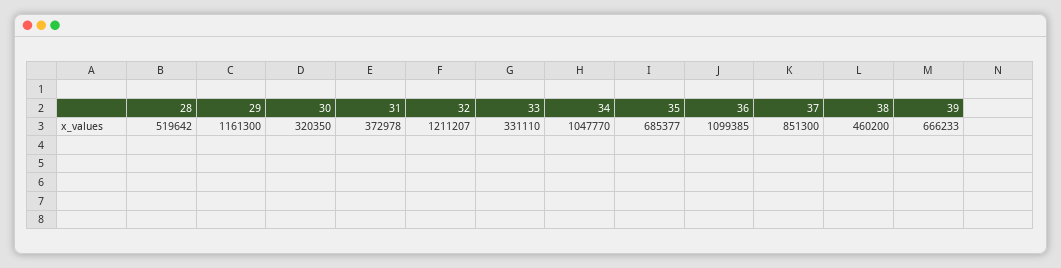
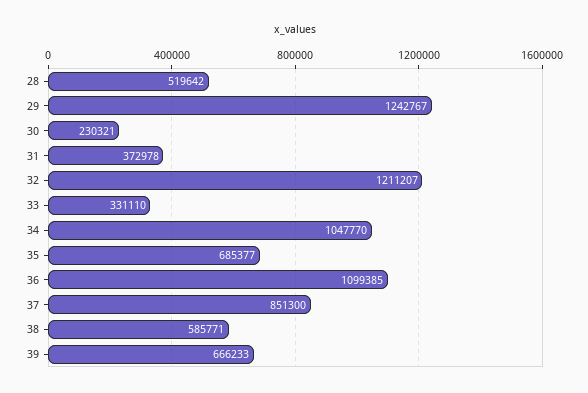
  {
    "28": 519642,
-   "29": 1161300,
+   "29": 1242767,
-   "30": 320350,
+   "30": 230321,
    "31": 372978,
    "32": 1211207,
    "33": 331110,
    "34": 1047770,
    "35": 685377,
    "36": 1099385,
    "37": 851300,
-   "38": 460200,
+   "38": 585771,
    "39": 666233
  }

